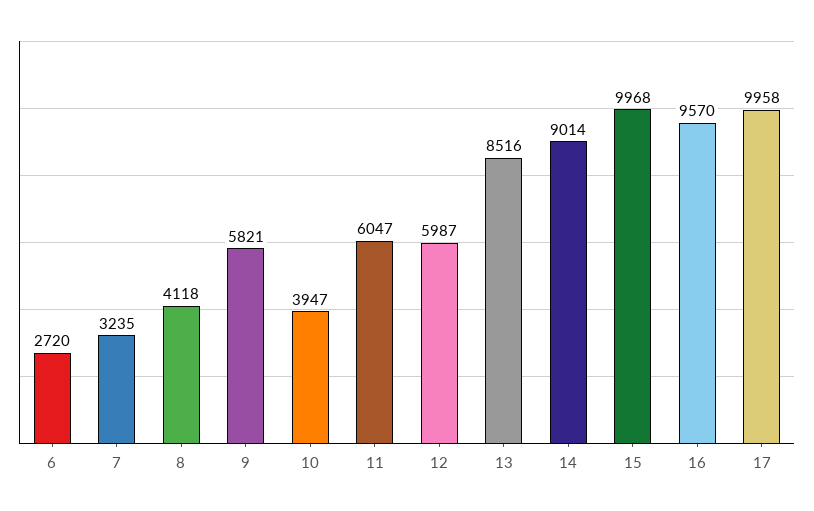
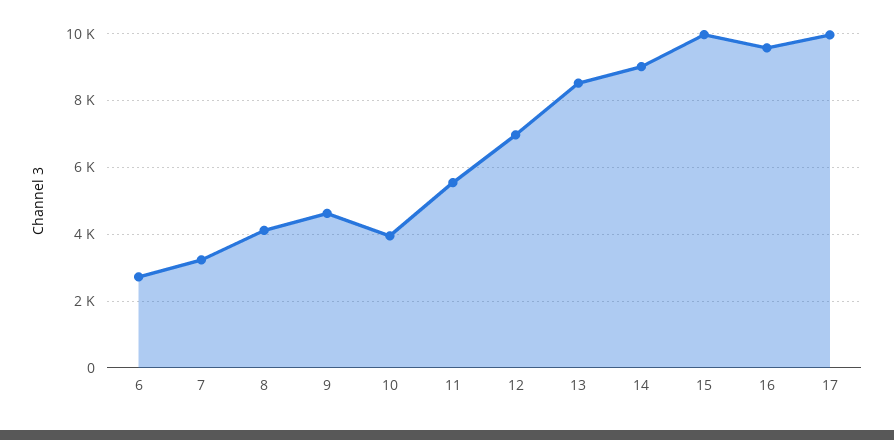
  {
    "6": 2720,
    "7": 3235,
    "8": 4118,
-   "9": 5821,
+   "9": 4600,
    "10": 3947,
-   "11": 6047,
+   "11": 5600,
-   "12": 5987,
+   "12": 7000,
    "13": 8516,
    "14": 9014,
    "15": 9968,
    "16": 9570,
    "17": 9958
  }

